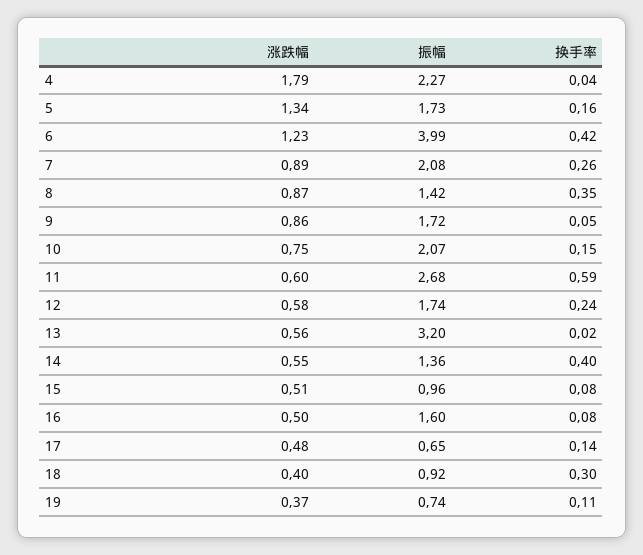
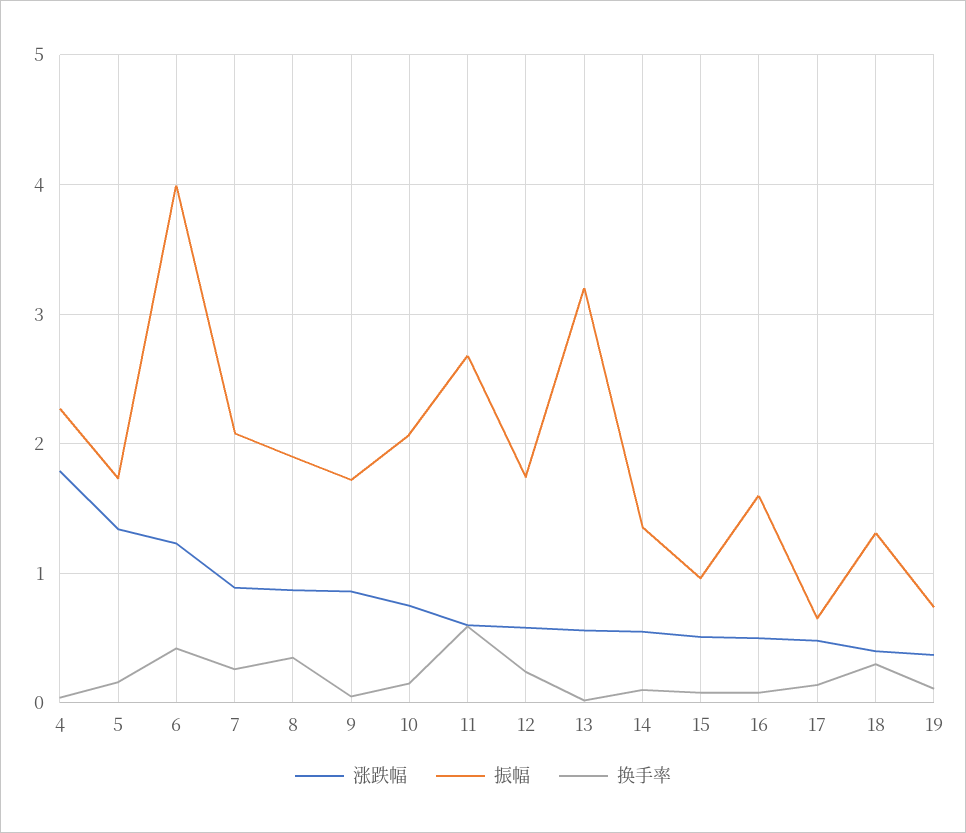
  {
    "涨跌幅": {
      "4": 1.79,
      "5": 1.34,
      "6": 1.23,
      "7": 0.89,
      "8": 0.87,
      "9": 0.86,
      "10": 0.75,
      "11": 0.6,
      "12": 0.58,
      "13": 0.56,
      "14": 0.55,
      "15": 0.51,
      "16": 0.5,
      "17": 0.48,
      "18": 0.4,
      "19": 0.37
    },
    "振幅": {
      "4": 2.27,
      "5": 1.73,
      "6": 3.99,
      "7": 2.08,
-     "8": 1.42,
+     "8": 1.9,
      "9": 1.72,
      "10": 2.07,
      "11": 2.68,
      "12": 1.74,
      "13": 3.2,
      "14": 1.36,
      "15": 0.96,
      "16": 1.6,
      "17": 0.65,
-     "18": 0.92,
+     "18": 1.3,
      "19": 0.74
    },
    "换手率": {
      "4": 0.04,
      "5": 0.16,
      "6": 0.42,
      "7": 0.26,
      "8": 0.35,
      "9": 0.05,
      "10": 0.15,
      "11": 0.59,
      "12": 0.24,
      "13": 0.02,
-     "14": 0.4,
+     "14": 0.1,
      "15": 0.08,
      "16": 0.08,
      "17": 0.14,
      "18": 0.3,
      "19": 0.11
    }
  }

